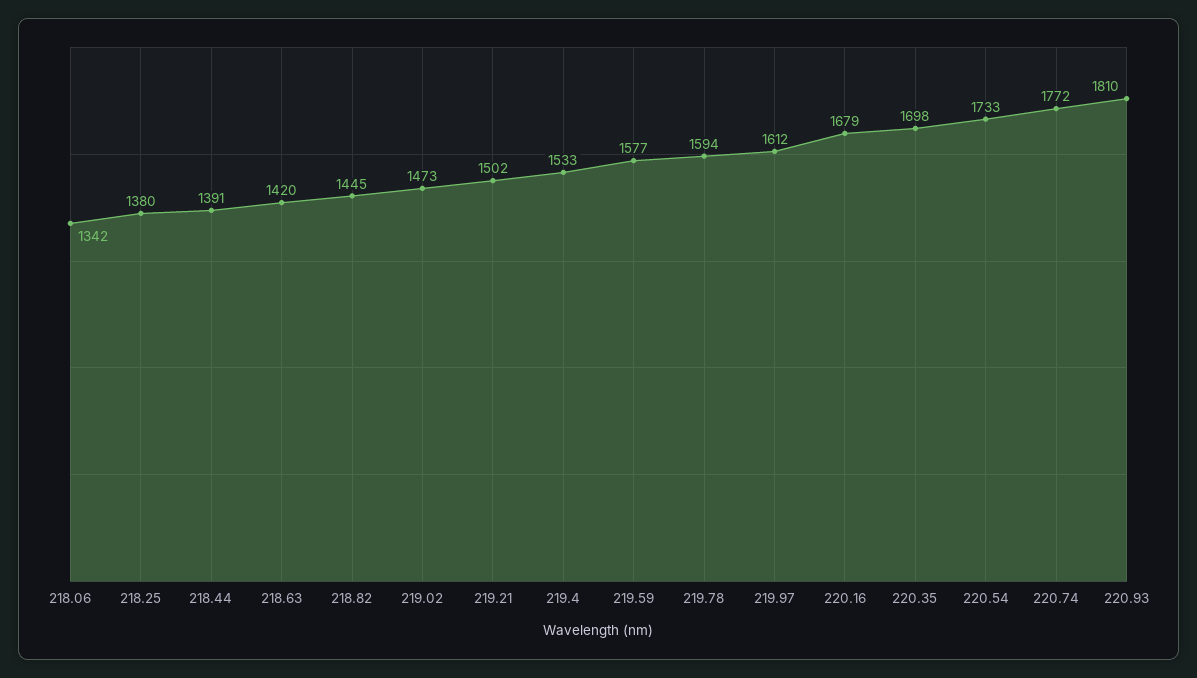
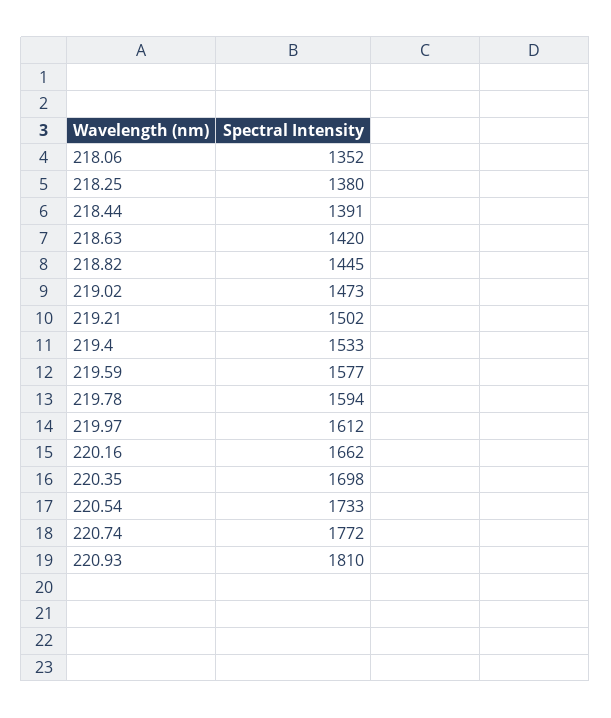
  {
-   "218.06": 1342,
+   "218.06": 1352,
    "218.25": 1380,
    "218.44": 1391,
    "218.63": 1420,
    "218.82": 1445,
    "219.02": 1473,
    "219.21": 1502,
    "219.4": 1533,
    "219.59": 1577,
    "219.78": 1594,
    "219.97": 1612,
-   "220.16": 1679,
+   "220.16": 1662,
    "220.35": 1698,
    "220.54": 1733,
    "220.74": 1772,
    "220.93": 1810
  }

